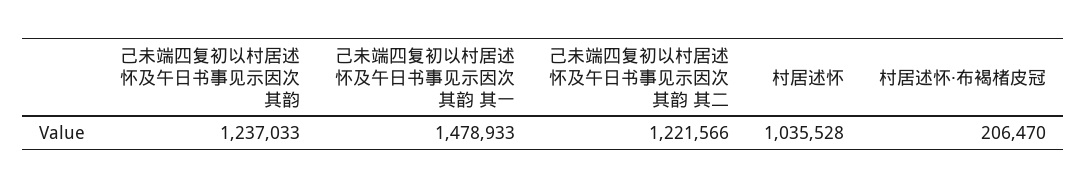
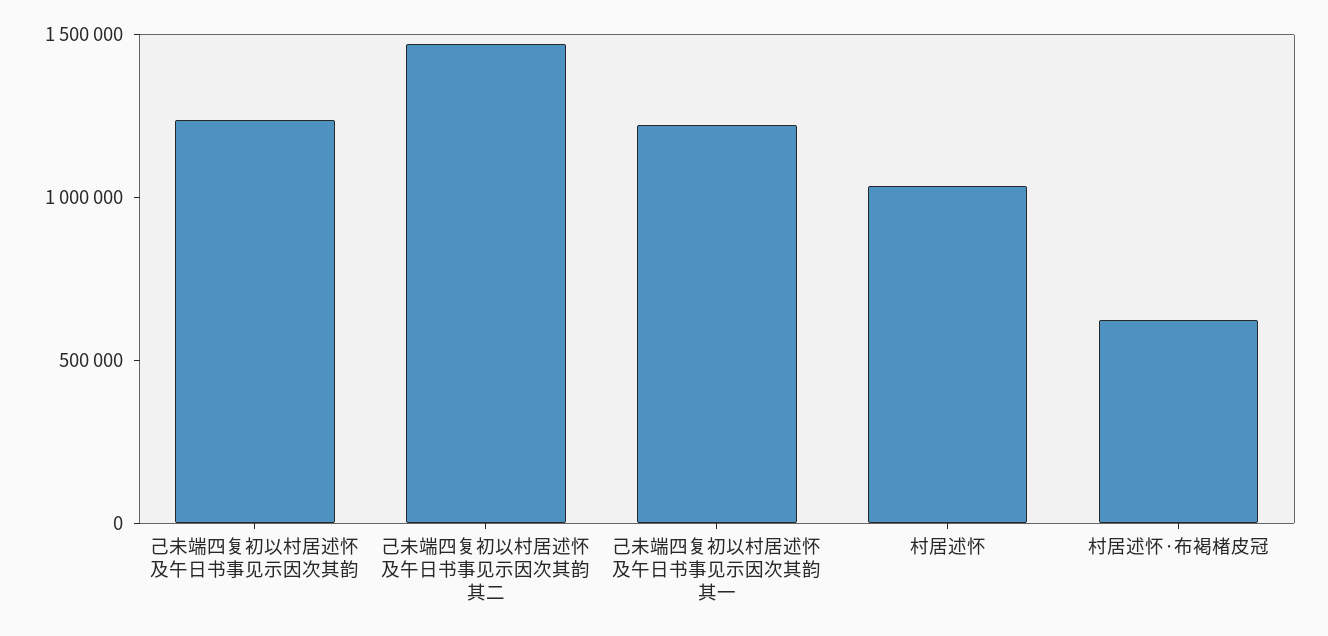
  {
    "己未端四复初以村居述怀及午日书事见示因次其韵": 1237033,
-   "己未端四复初以村居述怀及午日书事见示因次其韵 其一": 1478933,
+   "己未端四复初以村居述怀及午日书事见示因次其韵 其一": 1200000,
-   "己未端四复初以村居述怀及午日书事见示因次其韵 其二": 1221566,
+   "己未端四复初以村居述怀及午日书事见示因次其韵 其二": 1500000,
    "村居述怀": 1035528,
-   "村居述怀·布褐楮皮冠": 206470
+   "村居述怀·布褐楮皮冠": 600000
  }

